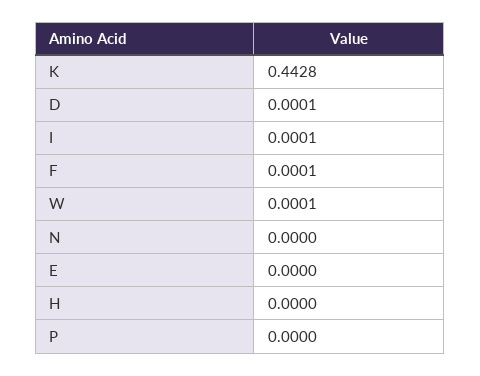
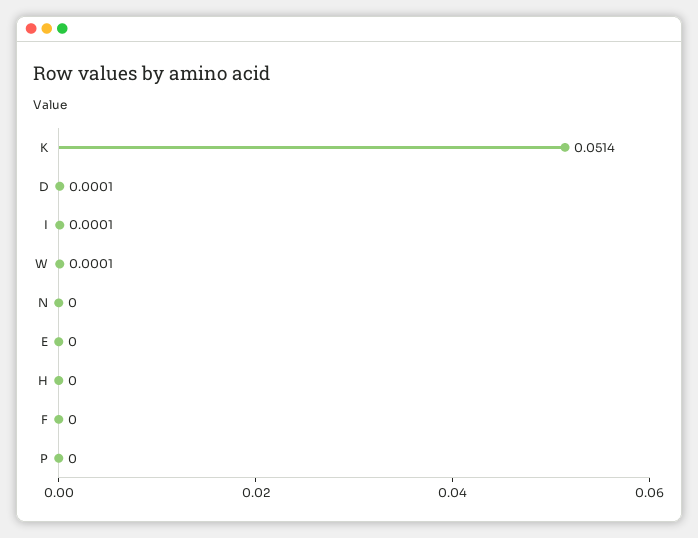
  {
-   "K": 0.4428,
+   "K": 0.0514,
    "D": 0.0001,
    "I": 0.0001,
-   "F": 0.0001,
+   "F": 0,
    "W": 0.0001,
    "N": 0,
    "E": 0,
    "H": 0,
    "P": 0
  }

